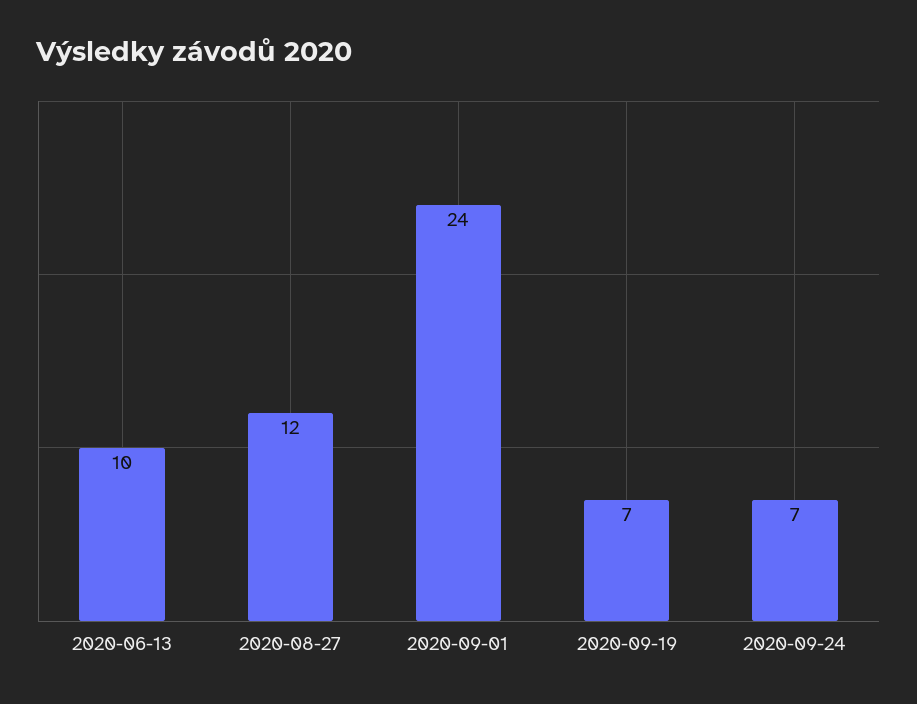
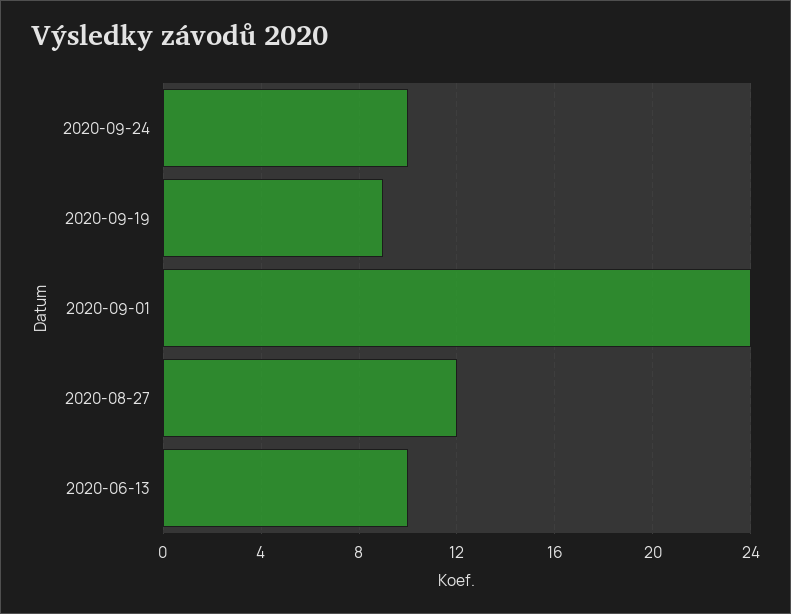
  {
    "2020-06-13": 10,
    "2020-08-27": 12,
    "2020-09-01": 24,
-   "2020-09-19": 7,
+   "2020-09-19": 9,
-   "2020-09-24": 7
+   "2020-09-24": 10
  }

